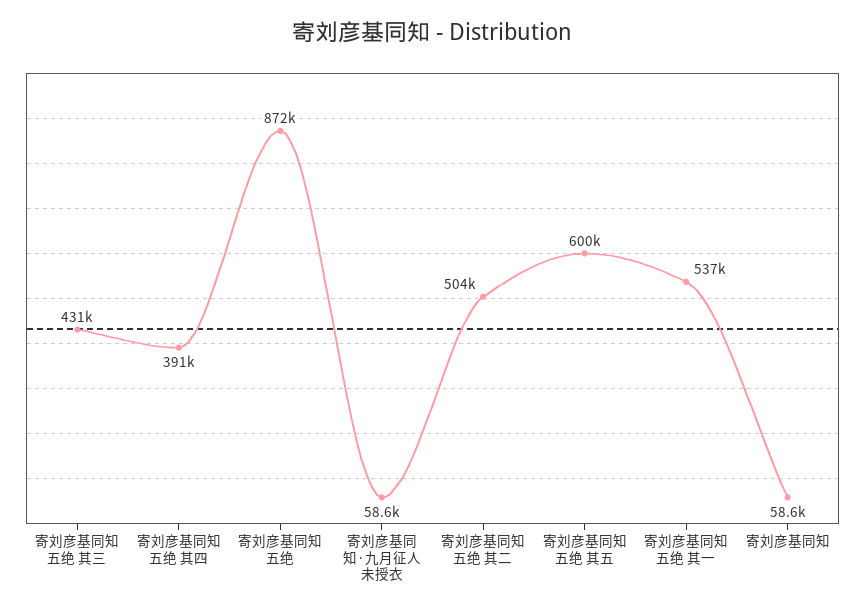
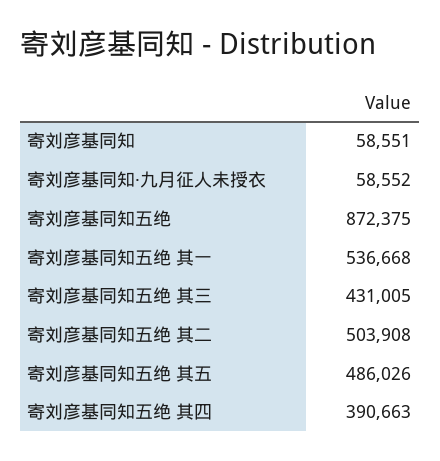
  {
    "寄刘彦基同知五绝 其三": 431005,
    "寄刘彦基同知五绝 其四": 390663,
    "寄刘彦基同知五绝": 872375,
    "寄刘彦基同知·九月征人未授衣": 58552,
    "寄刘彦基同知五绝 其二": 503908,
-   "寄刘彦基同知五绝 其五": 600000,
+   "寄刘彦基同知五绝 其五": 486026,
    "寄刘彦基同知五绝 其一": 536668,
    "寄刘彦基同知": 58551
  }

